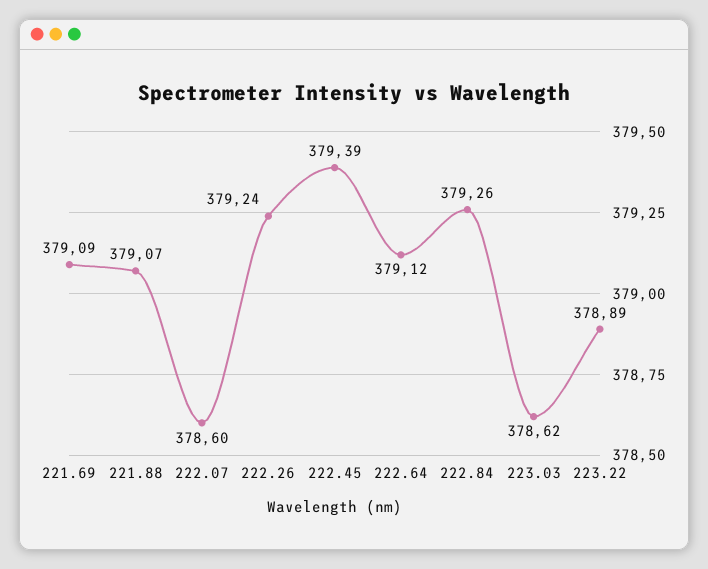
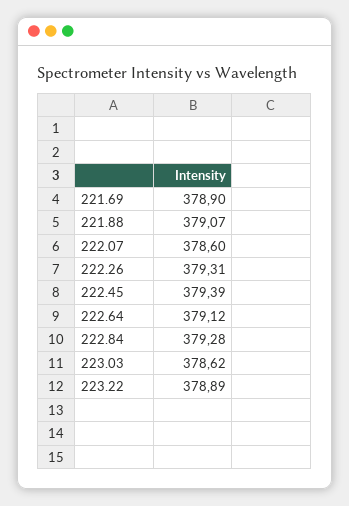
  {
-   "221.69": 379.09,
+   "221.69": 378.9,
    "221.88": 379.07,
    "222.07": 378.6,
-   "222.26": 379.24,
+   "222.26": 379.31,
    "222.45": 379.39,
    "222.64": 379.12,
-   "222.84": 379.26,
+   "222.84": 379.28,
    "223.03": 378.62,
    "223.22": 378.89
  }

